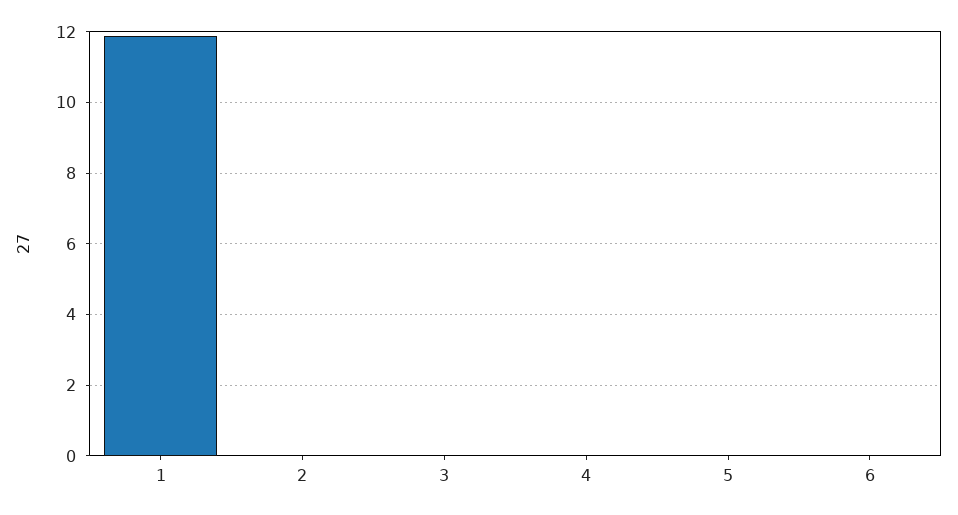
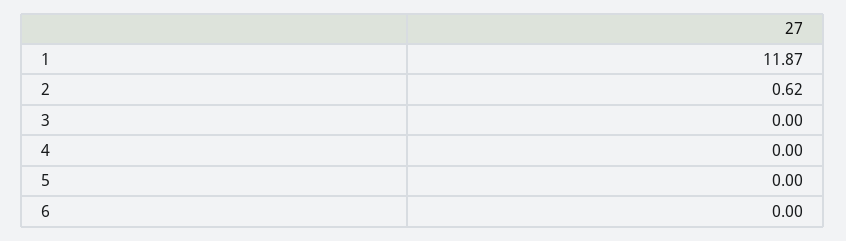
  {
    "1": 11.87,
-   "2": 0,
+   "2": 0.62,
    "3": 0,
    "4": 0,
    "5": 0,
    "6": 0
  }

